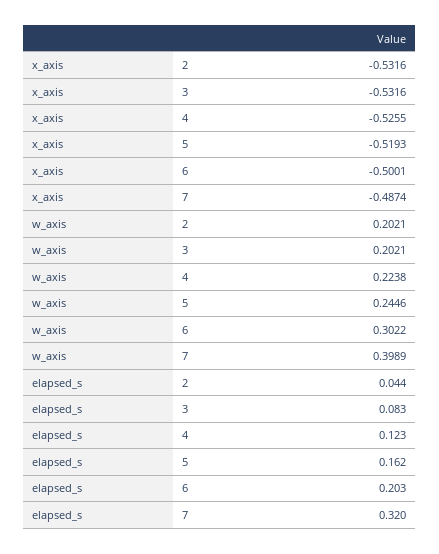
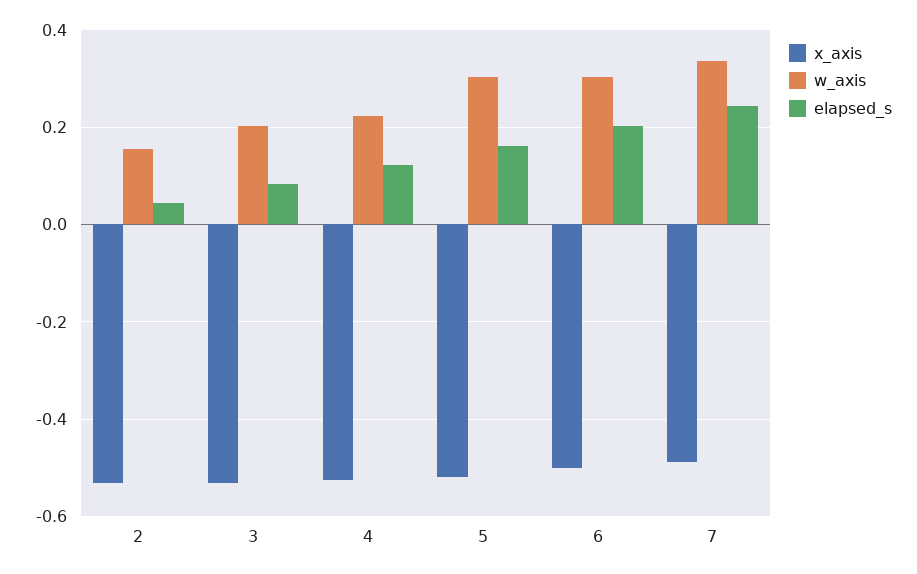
  {
    "x_axis": {
      "2": -0.5316,
      "3": -0.5316,
      "4": -0.5255,
      "5": -0.5193,
      "6": -0.5001,
      "7": -0.4874
    },
    "w_axis": {
-     "2": 0.2021,
+     "2": 0.16,
      "3": 0.2021,
      "4": 0.2238,
-     "5": 0.2446,
+     "5": 0.3,
      "6": 0.3022,
-     "7": 0.3989
+     "7": 0.34
    },
    "elapsed_s": {
      "2": 0.044,
      "3": 0.083,
      "4": 0.123,
      "5": 0.162,
      "6": 0.203,
-     "7": 0.32
+     "7": 0.24
    }
  }

